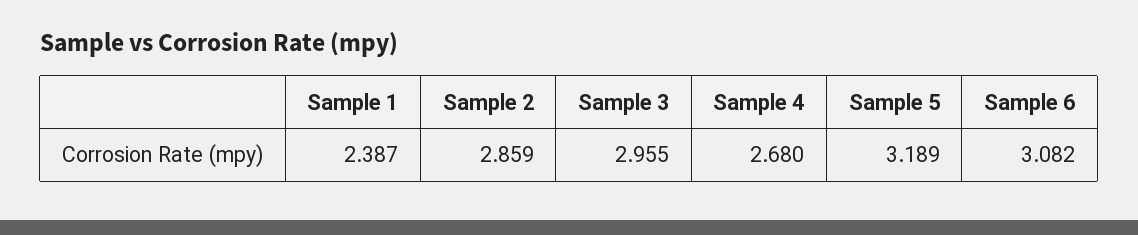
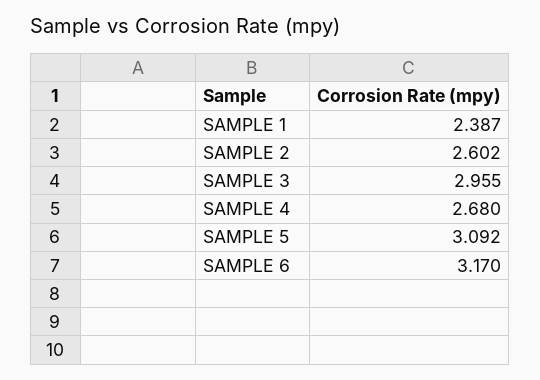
  {
    "Sample 1": 2.387,
-   "Sample 2": 2.859,
+   "Sample 2": 2.602,
    "Sample 3": 2.955,
    "Sample 4": 2.68,
-   "Sample 5": 3.189,
+   "Sample 5": 3.092,
-   "Sample 6": 3.082
+   "Sample 6": 3.17
  }

